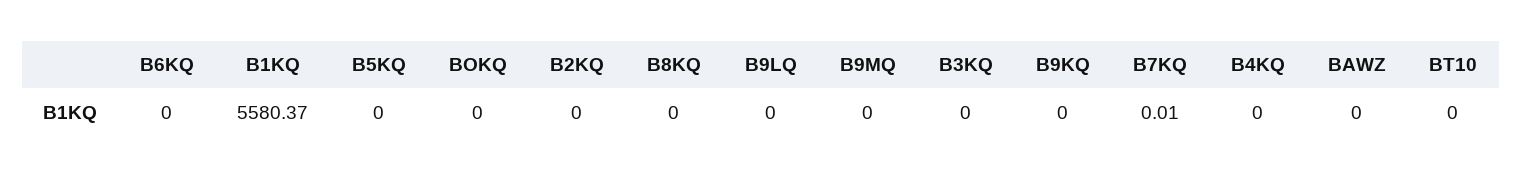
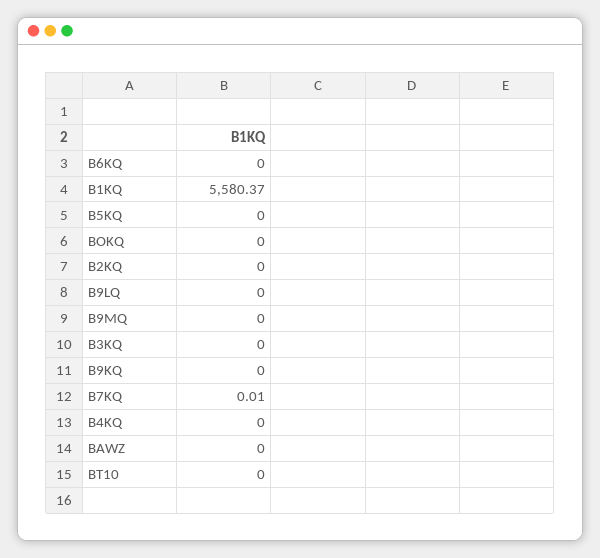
  {
    "B6KQ": 0,
    "B1KQ": 5580.37,
    "B5KQ": 0,
    "BOKQ": 0,
    "B2KQ": 0,
-   "B8KQ": 0,
    "B9LQ": 0,
    "B9MQ": 0,
    "B3KQ": 0,
    "B9KQ": 0,
    "B7KQ": 0.01,
    "B4KQ": 0,
    "BAWZ": 0,
    "BT10": 0
  }

